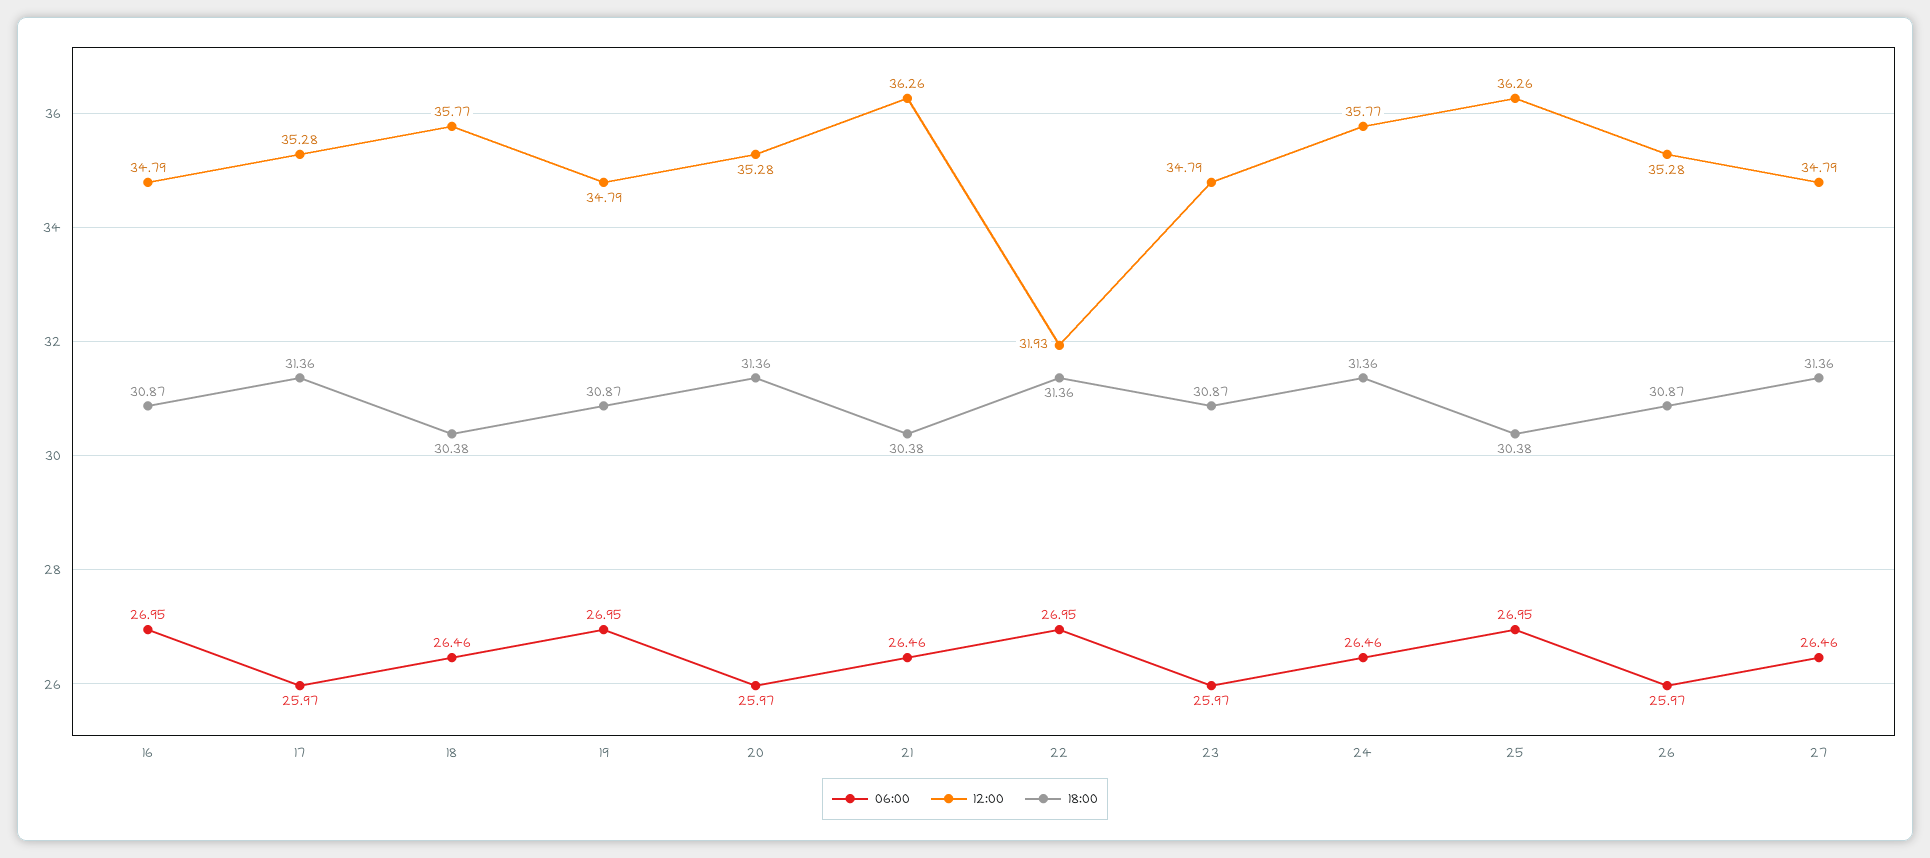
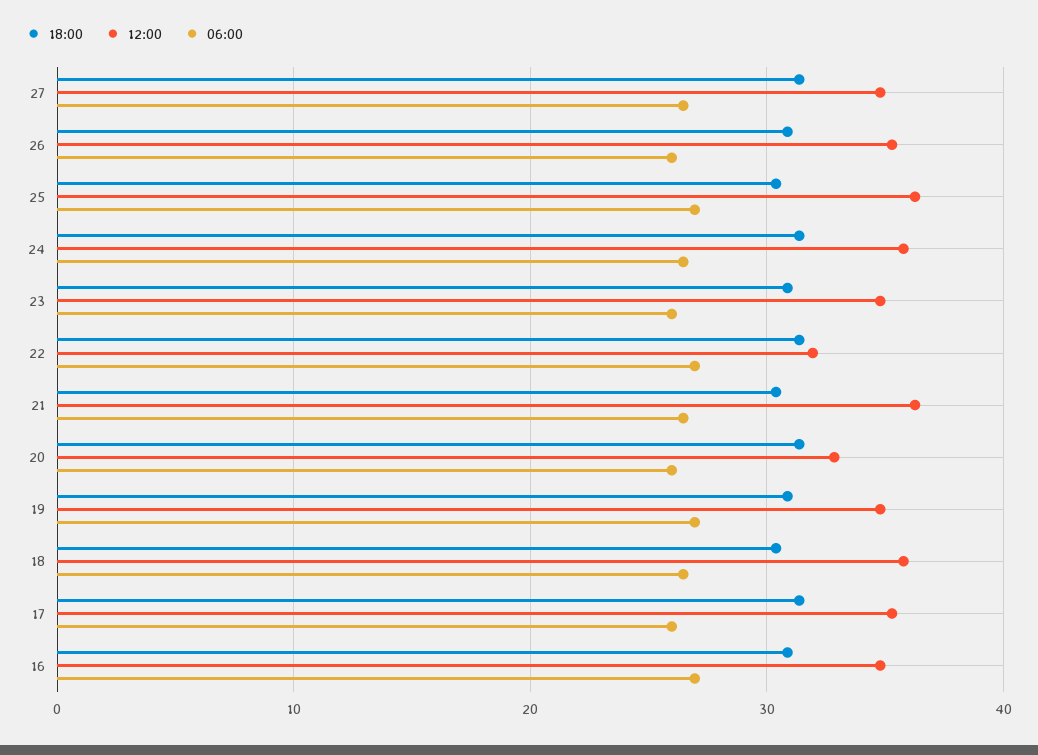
  {
    "06:00": {
      "16": 26.95,
      "17": 25.97,
      "18": 26.46,
      "19": 26.95,
      "20": 25.97,
      "21": 26.46,
      "22": 26.95,
      "23": 25.97,
      "24": 26.46,
      "25": 26.95,
      "26": 25.97,
      "27": 26.46
    },
    "12:00": {
      "16": 34.79,
      "17": 35.28,
      "18": 35.77,
      "19": 34.79,
-     "20": 35.28,
+     "20": 33,
      "21": 36.26,
      "22": 31.93,
      "23": 34.79,
      "24": 35.77,
      "25": 36.26,
      "26": 35.28,
      "27": 34.79
    },
    "18:00": {
      "16": 30.87,
      "17": 31.36,
      "18": 30.38,
      "19": 30.87,
      "20": 31.36,
      "21": 30.38,
      "22": 31.36,
      "23": 30.87,
      "24": 31.36,
      "25": 30.38,
      "26": 30.87,
      "27": 31.36
    }
  }

